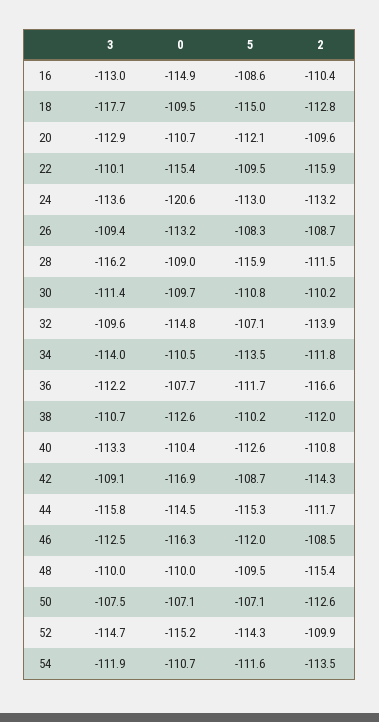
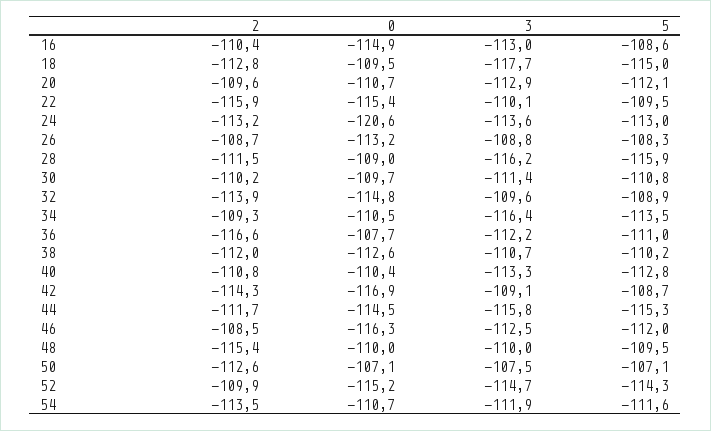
  {
    "3": {
      "16": -113,
      "18": -117.7,
      "20": -112.9,
      "22": -110.1,
      "24": -113.6,
-     "26": -109.4,
+     "26": -108.8,
      "28": -116.2,
      "30": -111.4,
      "32": -109.6,
-     "34": -114,
+     "34": -116.4,
      "36": -112.2,
      "38": -110.7,
      "40": -113.3,
      "42": -109.1,
      "44": -115.8,
      "46": -112.5,
      "48": -110,
      "50": -107.5,
      "52": -114.7,
      "54": -111.9
    },
    "0": {
      "16": -114.9,
      "18": -109.5,
      "20": -110.7,
      "22": -115.4,
      "24": -120.6,
      "26": -113.2,
      "28": -109,
      "30": -109.7,
      "32": -114.8,
      "34": -110.5,
      "36": -107.7,
      "38": -112.6,
      "40": -110.4,
      "42": -116.9,
      "44": -114.5,
      "46": -116.3,
      "48": -110,
      "50": -107.1,
      "52": -115.2,
      "54": -110.7
    },
    "5": {
      "16": -108.6,
      "18": -115,
      "20": -112.1,
      "22": -109.5,
      "24": -113,
      "26": -108.3,
      "28": -115.9,
      "30": -110.8,
-     "32": -107.1,
+     "32": -108.9,
      "34": -113.5,
-     "36": -111.7,
+     "36": -111,
      "38": -110.2,
-     "40": -112.6,
+     "40": -112.8,
      "42": -108.7,
      "44": -115.3,
      "46": -112,
      "48": -109.5,
      "50": -107.1,
      "52": -114.3,
      "54": -111.6
    },
    "2": {
      "16": -110.4,
      "18": -112.8,
      "20": -109.6,
      "22": -115.9,
      "24": -113.2,
      "26": -108.7,
      "28": -111.5,
      "30": -110.2,
      "32": -113.9,
-     "34": -111.8,
+     "34": -109.3,
      "36": -116.6,
      "38": -112,
      "40": -110.8,
      "42": -114.3,
      "44": -111.7,
      "46": -108.5,
      "48": -115.4,
      "50": -112.6,
      "52": -109.9,
      "54": -113.5
    }
  }

